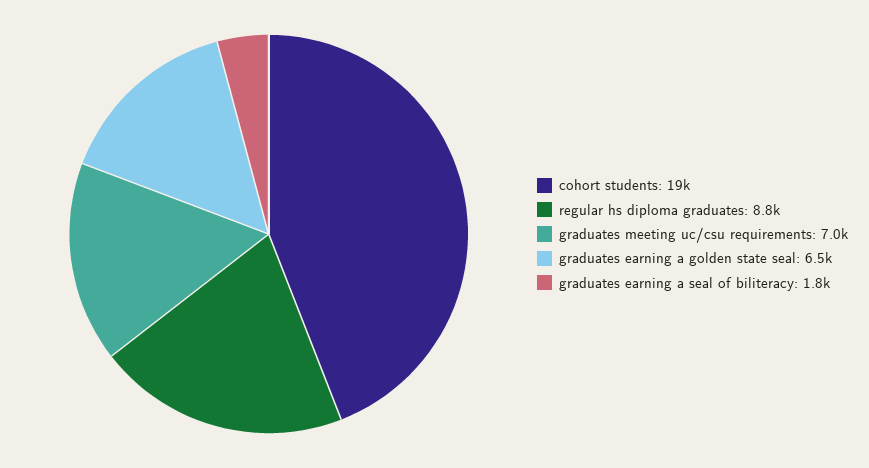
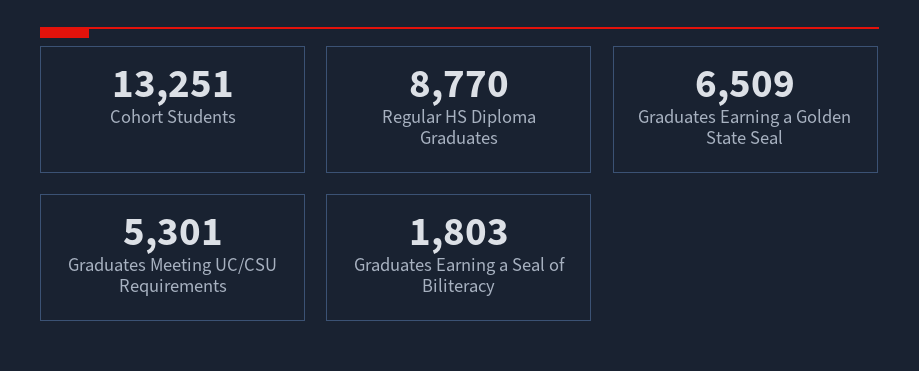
  {
-   "cohort students": 19000,
+   "cohort students": 13251,
    "regular hs diploma graduates": 8770,
-   "graduates meeting uc/csu requirements": 7000,
+   "graduates meeting uc/csu requirements": 5301,
    "graduates earning a golden state seal": 6509,
    "graduates earning a seal of biliteracy": 1803
  }

